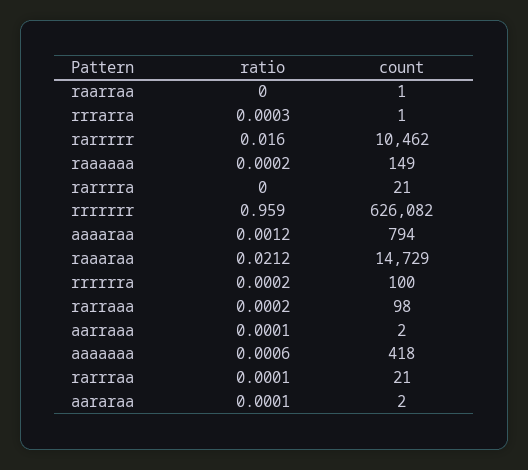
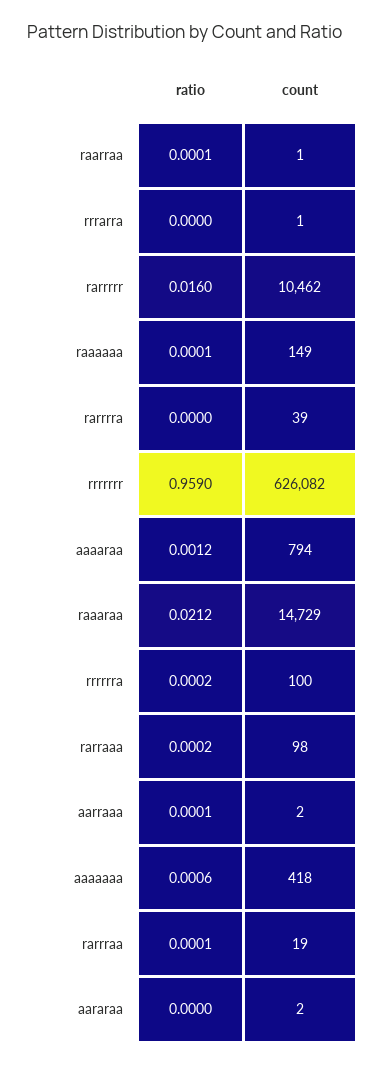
  {
    "ratio": {
-     "raarraa": 0,
+     "raarraa": 0.0001,
-     "rrrarra": 0.0003,
+     "rrrarra": 0,
      "rarrrrr": 0.016,
-     "raaaaaa": 0.0002,
+     "raaaaaa": 0.0001,
      "rarrrra": 0,
      "rrrrrrr": 0.959,
      "aaaaraa": 0.0012,
      "raaaraa": 0.0212,
      "rrrrrra": 0.0002,
      "rarraaa": 0.0002,
      "aarraaa": 0.0001,
      "aaaaaaa": 0.0006,
      "rarrraa": 0.0001,
-     "aararaa": 0.0001
+     "aararaa": 0
    },
    "count": {
      "raarraa": 1,
      "rrrarra": 1,
      "rarrrrr": 10462,
      "raaaaaa": 149,
-     "rarrrra": 21,
+     "rarrrra": 39,
      "rrrrrrr": 626082,
      "aaaaraa": 794,
      "raaaraa": 14729,
      "rrrrrra": 100,
      "rarraaa": 98,
      "aarraaa": 2,
      "aaaaaaa": 418,
-     "rarrraa": 21,
+     "rarrraa": 19,
      "aararaa": 2
    }
  }

